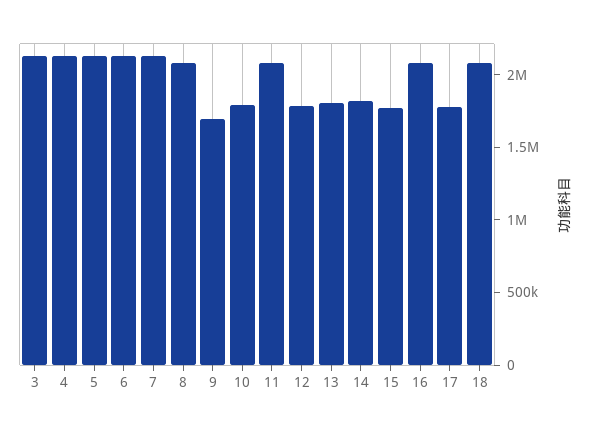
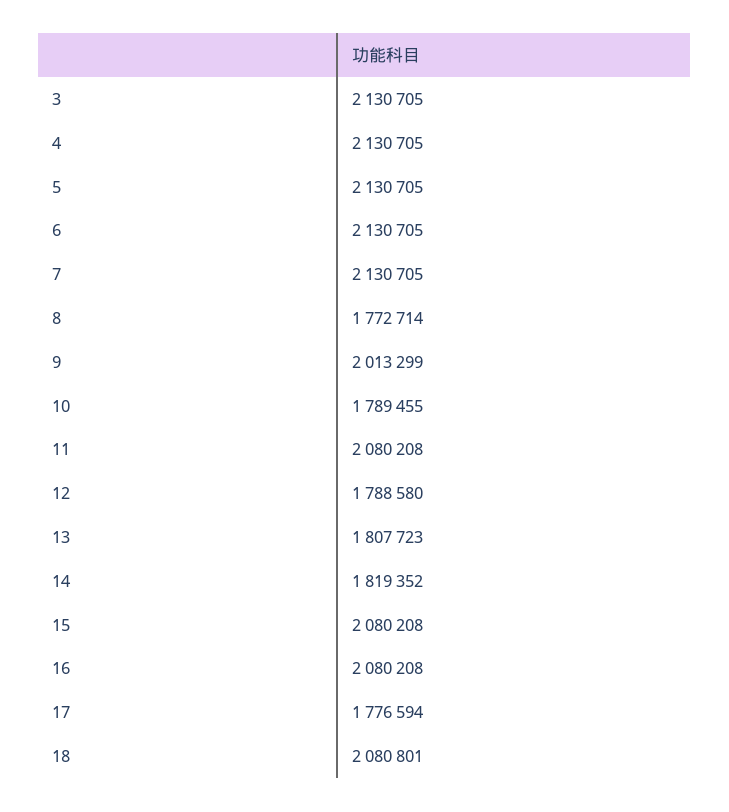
  {
    "3": 2130705,
    "4": 2130705,
    "5": 2130705,
    "6": 2130705,
    "7": 2130705,
-   "8": 2100000,
+   "8": 1772714,
-   "9": 1700000,
+   "9": 2013299,
    "10": 1789455,
    "11": 2080208,
    "12": 1788580,
    "13": 1807723,
    "14": 1819352,
-   "15": 1800000,
+   "15": 2080208,
    "16": 2080208,
    "17": 1776594,
    "18": 2080801
  }

